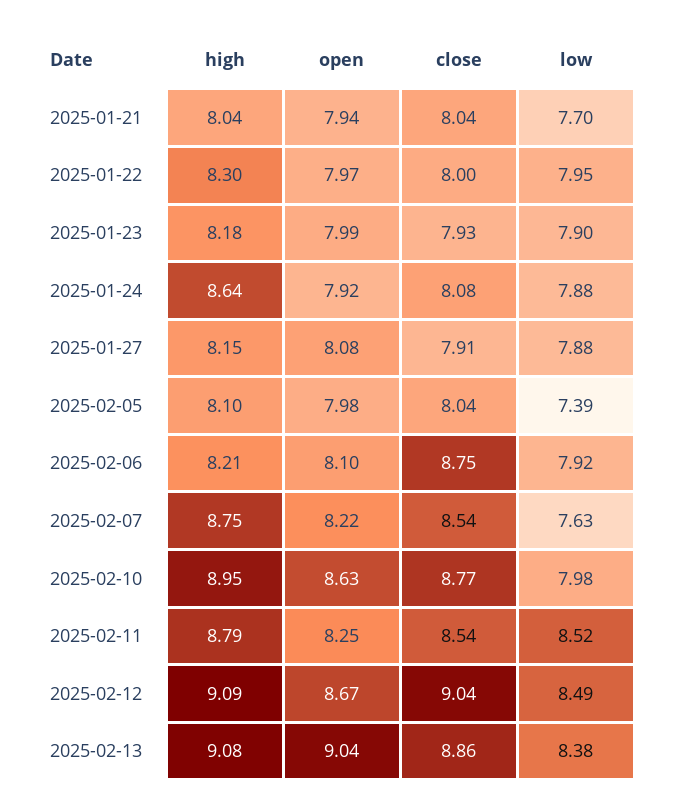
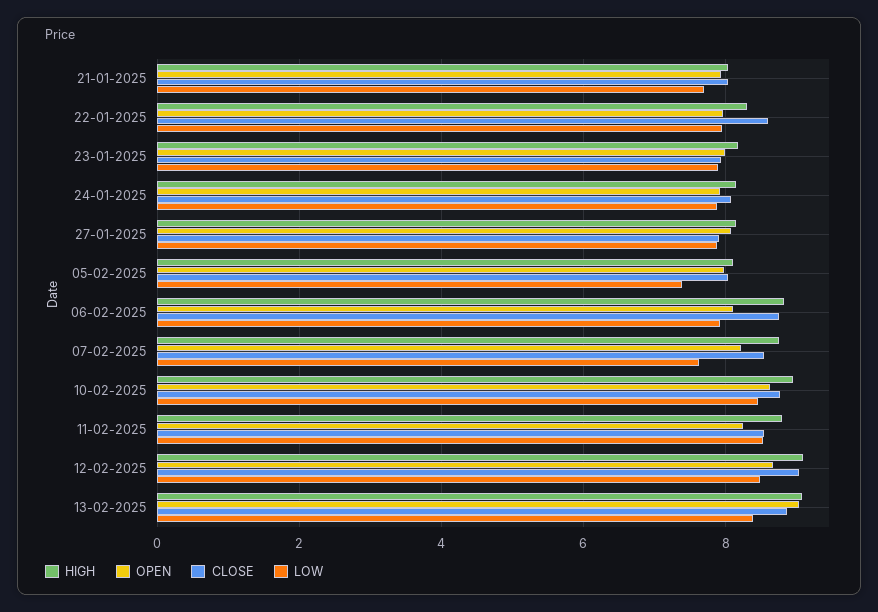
  {
    "high": {
      "2025-01-21": 8.04,
      "2025-01-22": 8.3,
      "2025-01-23": 8.18,
-     "2025-01-24": 8.64,
+     "2025-01-24": 8.2,
      "2025-01-27": 8.15,
      "2025-02-05": 8.1,
-     "2025-02-06": 8.21,
+     "2025-02-06": 8.8,
      "2025-02-07": 8.75,
      "2025-02-10": 8.95,
      "2025-02-11": 8.79,
      "2025-02-12": 9.09,
      "2025-02-13": 9.08
    },
    "open": {
      "2025-01-21": 7.94,
      "2025-01-22": 7.97,
      "2025-01-23": 7.99,
      "2025-01-24": 7.92,
      "2025-01-27": 8.08,
      "2025-02-05": 7.98,
      "2025-02-06": 8.1,
      "2025-02-07": 8.22,
      "2025-02-10": 8.63,
      "2025-02-11": 8.25,
      "2025-02-12": 8.67,
      "2025-02-13": 9.04
    },
    "close": {
      "2025-01-21": 8.04,
-     "2025-01-22": 8,
+     "2025-01-22": 8.6,
      "2025-01-23": 7.93,
      "2025-01-24": 8.08,
      "2025-01-27": 7.91,
      "2025-02-05": 8.04,
      "2025-02-06": 8.75,
      "2025-02-07": 8.54,
      "2025-02-10": 8.77,
      "2025-02-11": 8.54,
      "2025-02-12": 9.04,
      "2025-02-13": 8.86
    },
    "low": {
      "2025-01-21": 7.7,
      "2025-01-22": 7.95,
      "2025-01-23": 7.9,
      "2025-01-24": 7.88,
      "2025-01-27": 7.88,
      "2025-02-05": 7.39,
      "2025-02-06": 7.92,
      "2025-02-07": 7.63,
-     "2025-02-10": 7.98,
+     "2025-02-10": 8.4,
      "2025-02-11": 8.52,
      "2025-02-12": 8.49,
      "2025-02-13": 8.38
    }
  }

